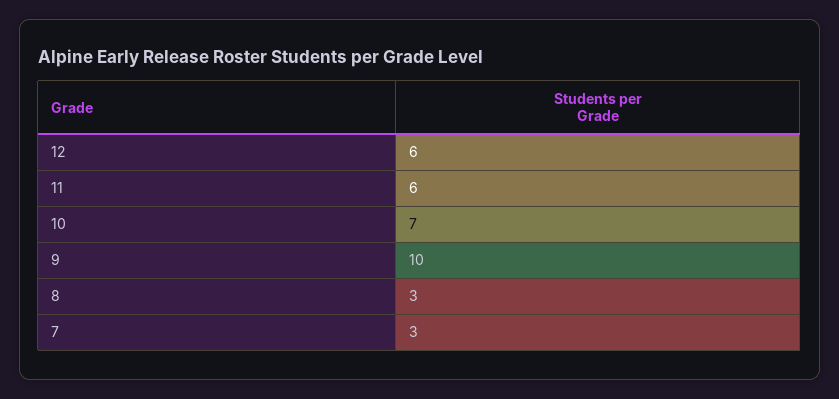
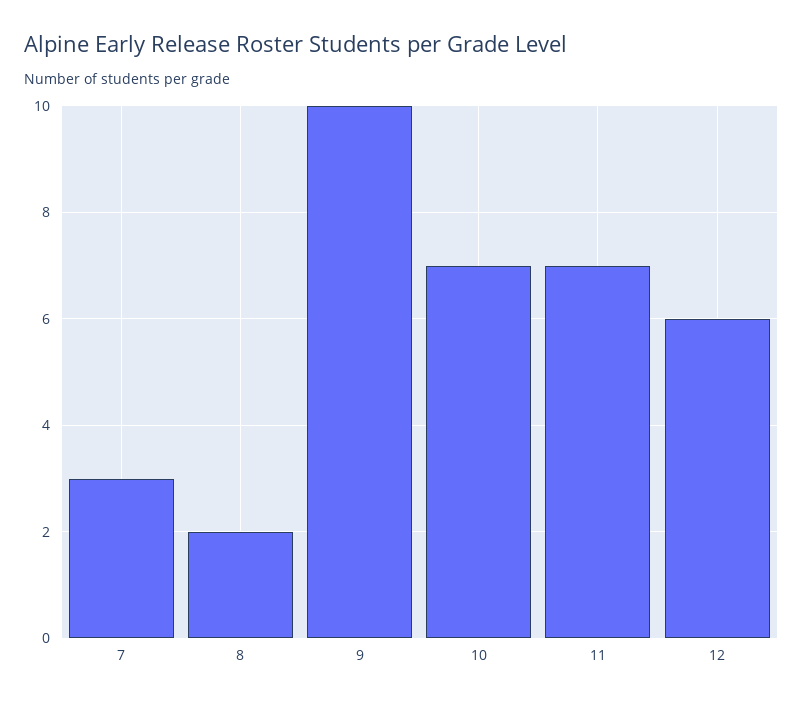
  {
    "12": 6,
-   "11": 6,
+   "11": 7,
    "10": 7,
    "9": 10,
-   "8": 3,
+   "8": 2,
    "7": 3
  }

